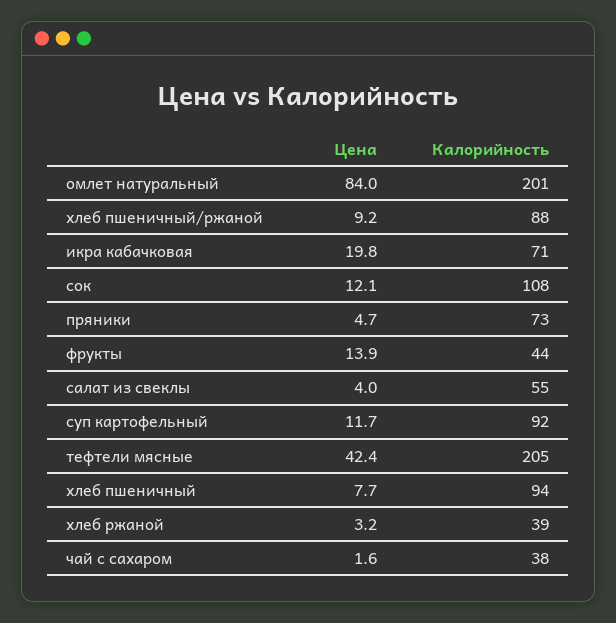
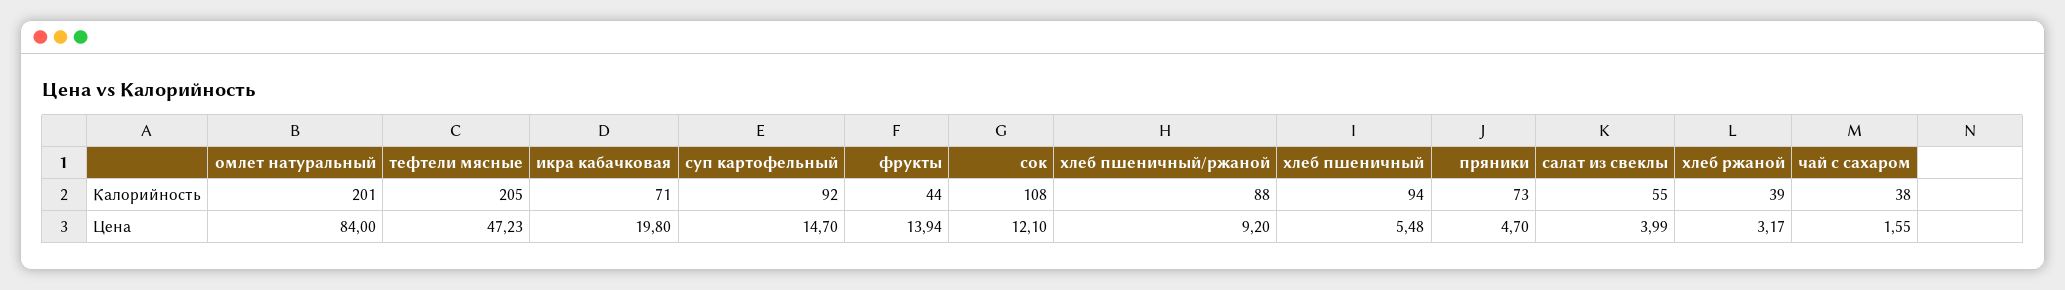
  {
    "Цена": {
      "омлет натуральный": 84,
      "хлеб пшеничный/ржаной": 9.2,
      "икра кабачковая": 19.8,
      "сок": 12.1,
      "пряники": 4.7,
      "фрукты": 13.94,
      "салат из свеклы": 3.99,
-     "суп картофельный": 11.7,
+     "суп картофельный": 14.7,
-     "тефтели мясные": 42.4,
+     "тефтели мясные": 47.23,
-     "хлеб пшеничный": 7.7,
+     "хлеб пшеничный": 5.48,
      "хлеб ржаной": 3.17,
      "чай с сахаром": 1.55
    },
    "Калорийность": {
      "омлет натуральный": 201,
      "хлеб пшеничный/ржаной": 88,
      "икра кабачковая": 71,
      "сок": 108,
      "пряники": 73,
      "фрукты": 44,
      "салат из свеклы": 55,
      "суп картофельный": 92,
      "тефтели мясные": 205,
      "хлеб пшеничный": 94,
      "хлеб ржаной": 39,
      "чай с сахаром": 38
    }
  }

